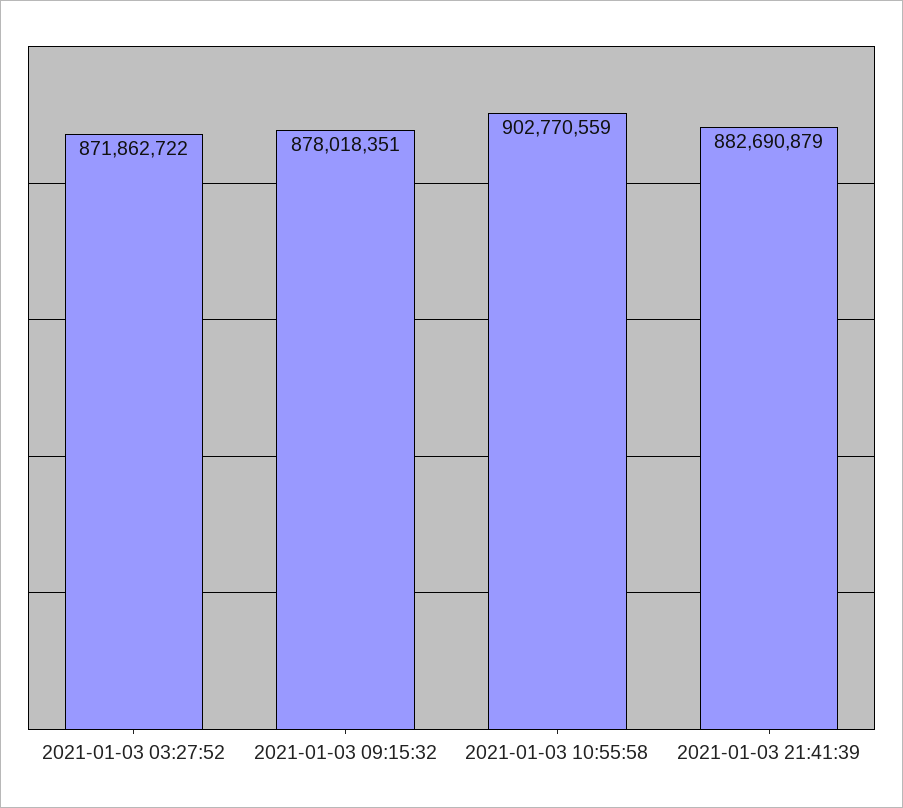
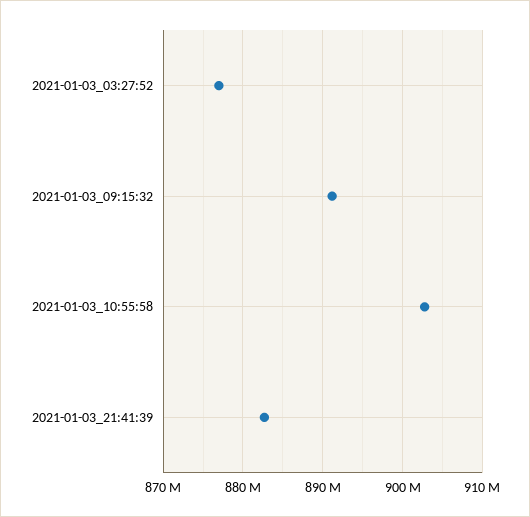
  {
-   "2021-01-03 03:27:52": 871862722,
+   "2021-01-03 03:27:52": 877000000,
-   "2021-01-03 09:15:32": 878018351,
+   "2021-01-03 09:15:32": 891000000,
    "2021-01-03 10:55:58": 902770559,
    "2021-01-03 21:41:39": 882690879
  }

